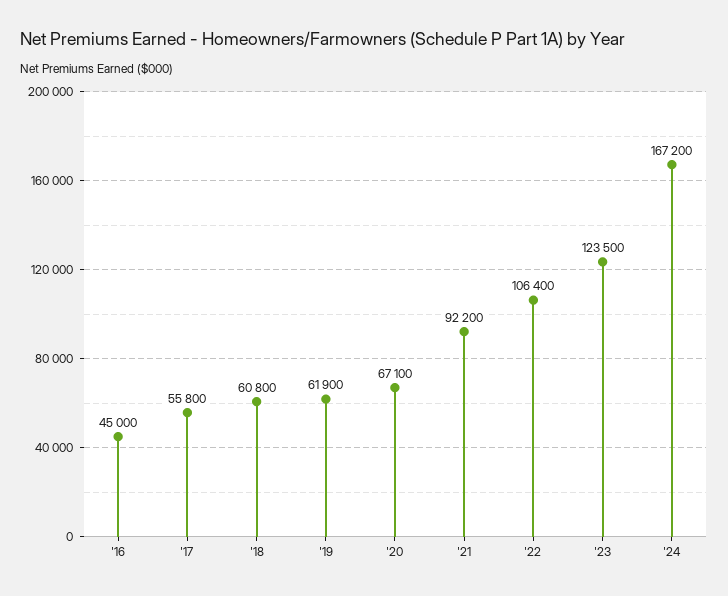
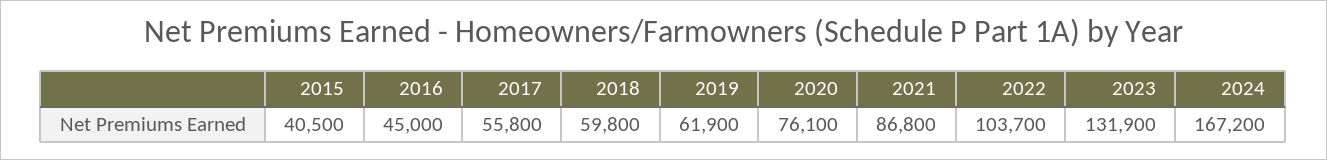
  {
    "'16": 45000,
    "'17": 55800,
-   "'18": 60800,
+   "'18": 59800,
    "'19": 61900,
-   "'20": 67100,
+   "'20": 76100,
-   "'21": 92200,
+   "'21": 86800,
-   "'22": 106400,
+   "'22": 103700,
-   "'23": 123500,
+   "'23": 131900,
-   "'24": 167200
+   "'24": 167200,
+   "2015": 40500
  }

